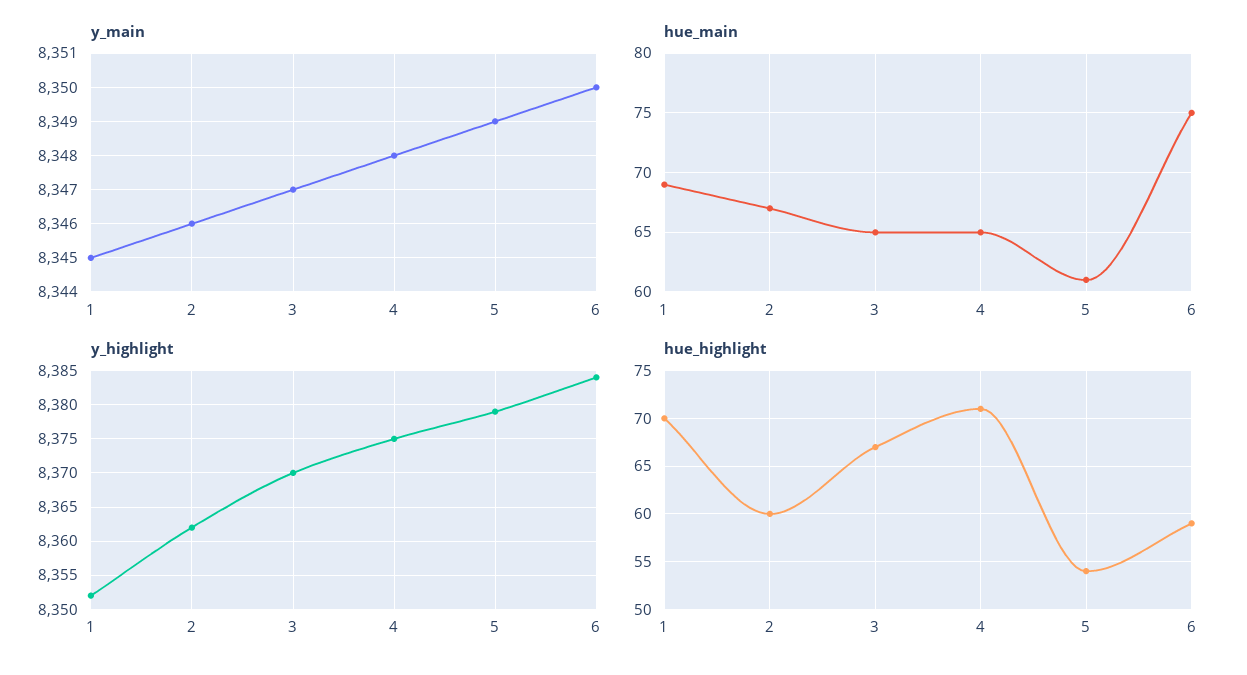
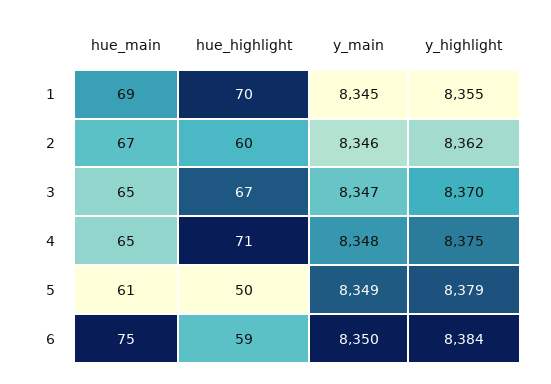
  {
    "y_main": {
      "1": 8345,
      "2": 8346,
      "3": 8347,
      "4": 8348,
      "5": 8349,
      "6": 8350
    },
    "hue_main": {
      "1": 69,
      "2": 67,
      "3": 65,
      "4": 65,
      "5": 61,
      "6": 75
    },
    "y_highlight": {
-     "1": 8352,
+     "1": 8355,
      "2": 8362,
      "3": 8370,
      "4": 8375,
      "5": 8379,
      "6": 8384
    },
    "hue_highlight": {
      "1": 70,
      "2": 60,
      "3": 67,
      "4": 71,
-     "5": 54,
+     "5": 50,
      "6": 59
    }
  }

